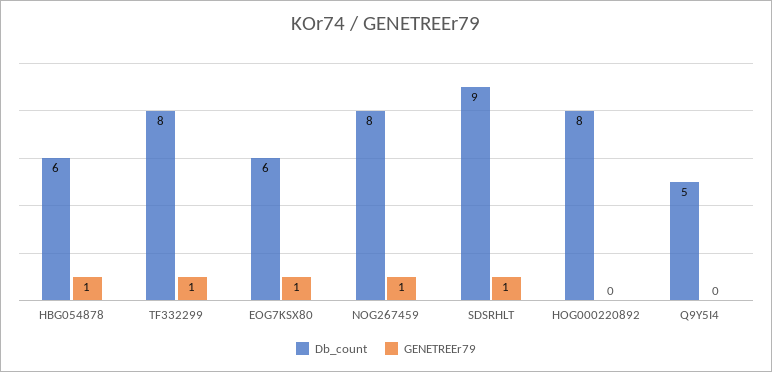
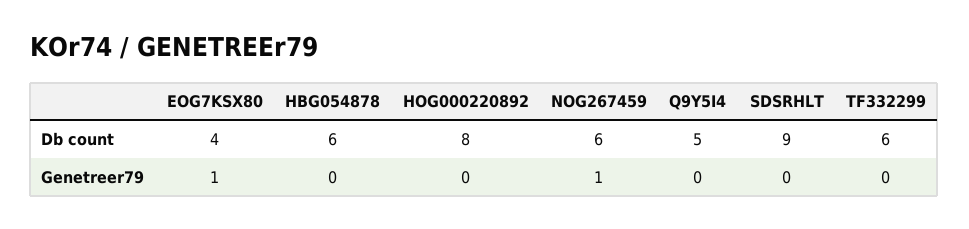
  {
    "Db_count": {
      "HBG054878": 6,
-     "TF332299": 8,
+     "TF332299": 6,
-     "EOG7KSX80": 6,
+     "EOG7KSX80": 4,
-     "NOG267459": 8,
+     "NOG267459": 6,
      "SDSRHLT": 9,
      "HOG000220892": 8,
      "Q9Y5I4": 5
    },
    "GENETREEr79": {
-     "HBG054878": 1,
+     "HBG054878": 0,
-     "TF332299": 1,
+     "TF332299": 0,
      "EOG7KSX80": 1,
      "NOG267459": 1,
-     "SDSRHLT": 1,
+     "SDSRHLT": 0,
      "HOG000220892": 0,
      "Q9Y5I4": 0
    }
  }

